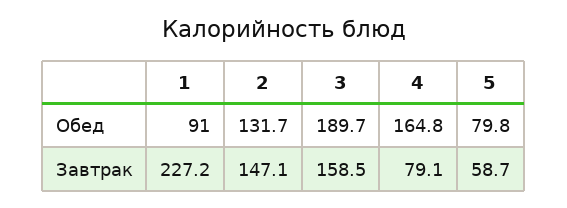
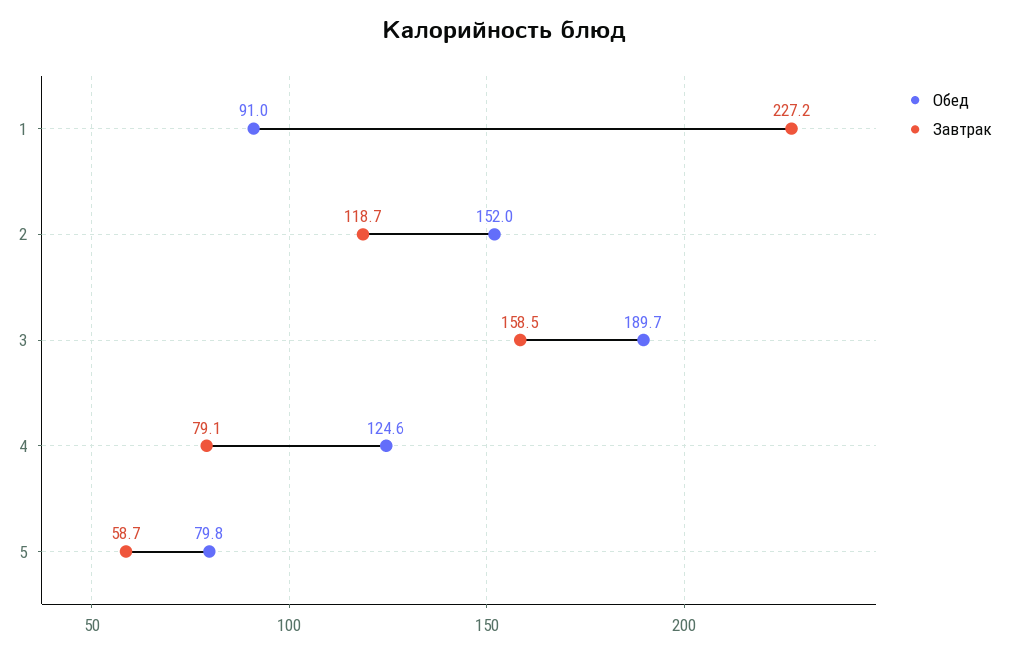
  {
    "Обед": {
      "1": 91,
-     "2": 131.7,
+     "2": 152,
      "3": 189.7,
-     "4": 164.8,
+     "4": 124.6,
      "5": 79.8
    },
    "Завтрак": {
      "1": 227.2,
-     "2": 147.1,
+     "2": 118.7,
      "3": 158.5,
      "4": 79.1,
      "5": 58.7
    }
  }

